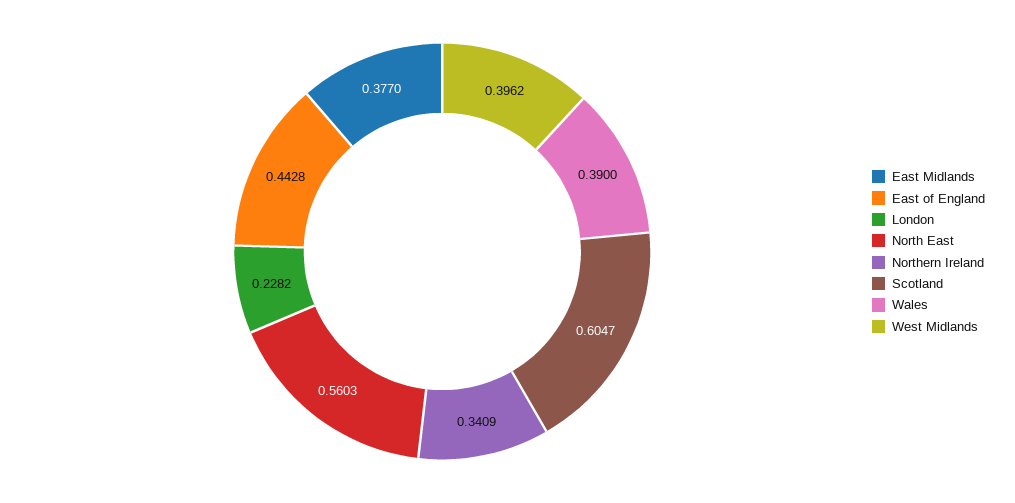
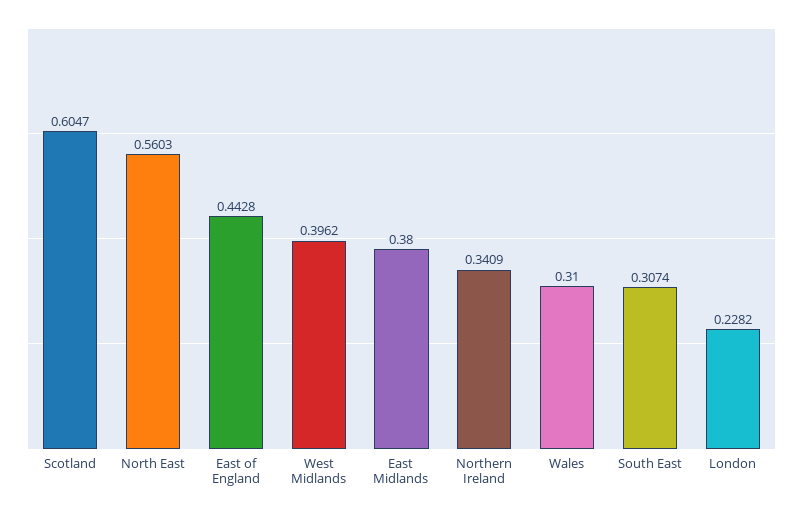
  {
-   "East Midlands": 0.377,
+   "East Midlands": 0.38,
    "East of England": 0.4428,
    "London": 0.2282,
    "North East": 0.5603,
    "Northern Ireland": 0.3409,
    "Scotland": 0.6047,
-   "Wales": 0.39,
+   "Wales": 0.31,
-   "West Midlands": 0.3962
+   "West Midlands": 0.3962,
+   "South East": 0.3074
  }

